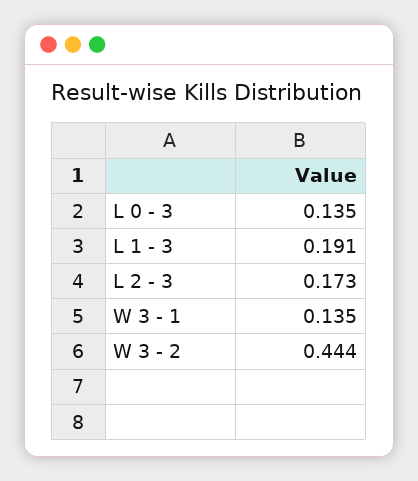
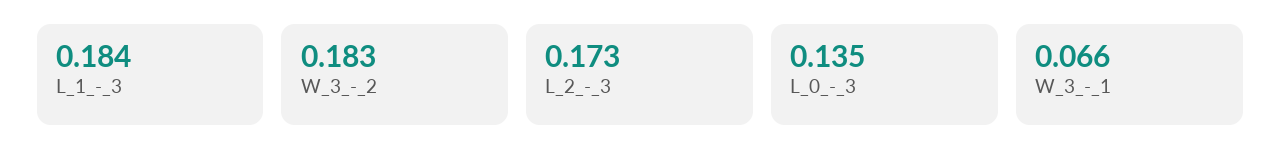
  {
    "L 0 - 3": 0.135,
-   "L 1 - 3": 0.191,
+   "L 1 - 3": 0.184,
    "L 2 - 3": 0.173,
-   "W 3 - 1": 0.135,
+   "W 3 - 1": 0.066,
-   "W 3 - 2": 0.444
+   "W 3 - 2": 0.183
  }

